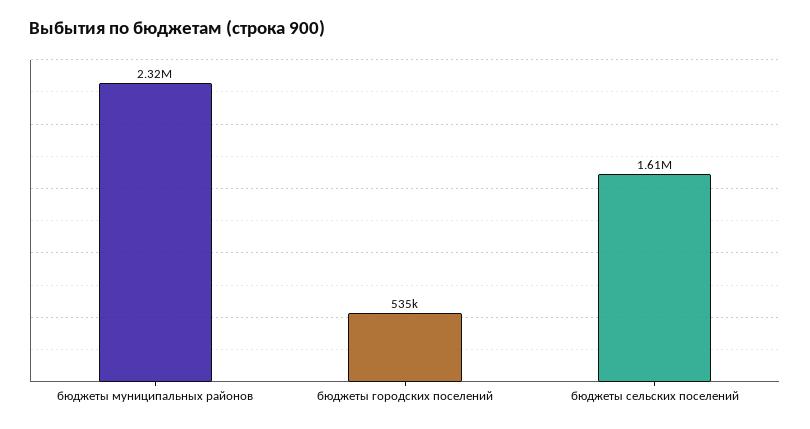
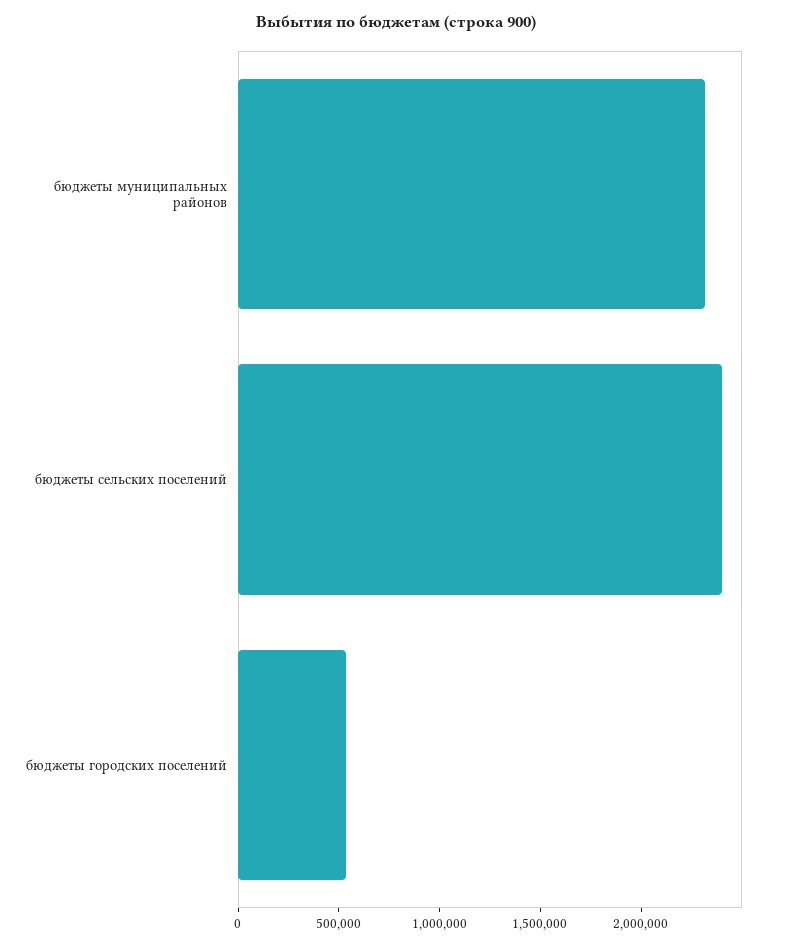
  {
    "бюджеты муниципальных районов": 2320000,
    "бюджеты городских поселений": 535000,
-   "бюджеты сельских поселений": 1610000
+   "бюджеты сельских поселений": 2400000
  }

